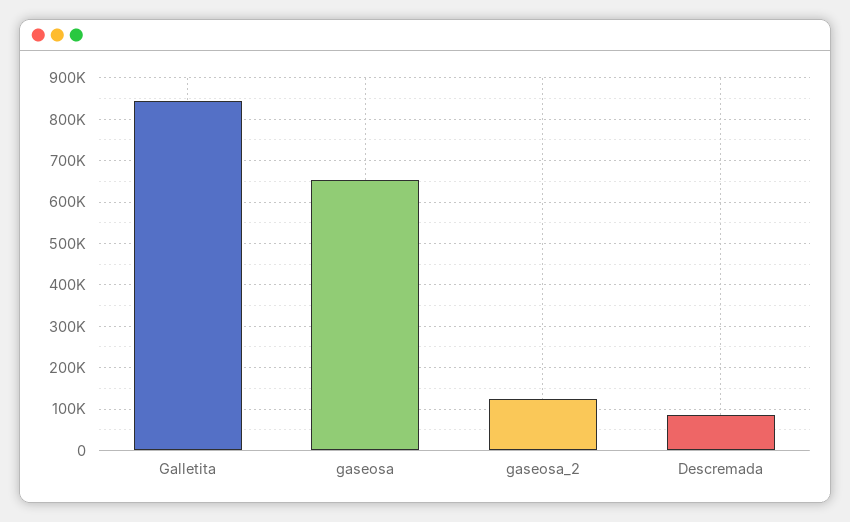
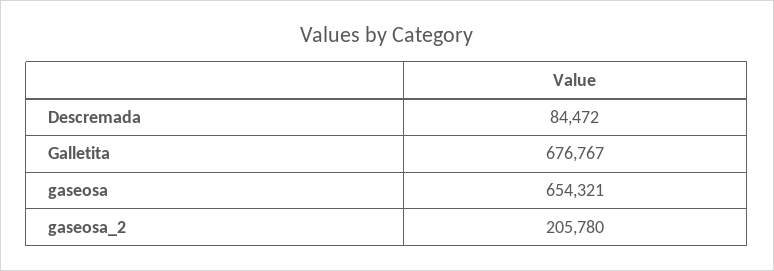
  {
-   "Galletita": 840000,
+   "Galletita": 676767,
    "gaseosa": 654321,
-   "gaseosa_2": 120000,
+   "gaseosa_2": 205780,
    "Descremada": 84472
  }

